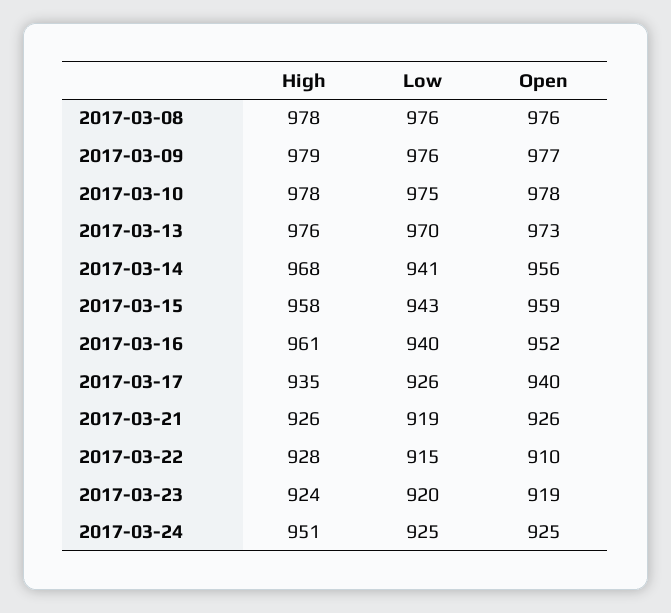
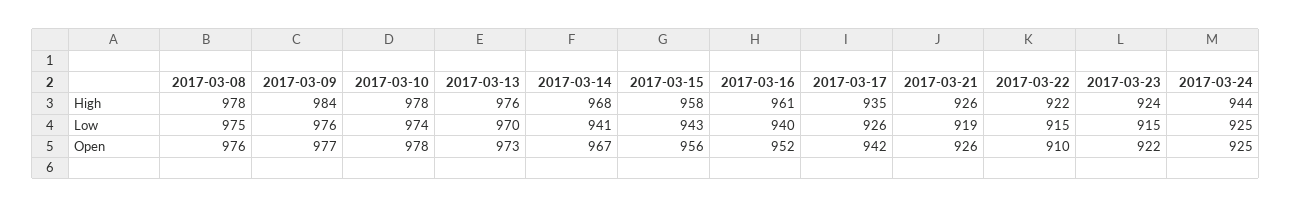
  {
    "High": {
      "2017-03-08": 978,
-     "2017-03-09": 979,
+     "2017-03-09": 984,
      "2017-03-10": 978,
      "2017-03-13": 976,
      "2017-03-14": 968,
      "2017-03-15": 958,
      "2017-03-16": 961,
      "2017-03-17": 935,
      "2017-03-21": 926,
-     "2017-03-22": 928,
+     "2017-03-22": 922,
      "2017-03-23": 924,
-     "2017-03-24": 951
+     "2017-03-24": 944
    },
    "Low": {
-     "2017-03-08": 976,
+     "2017-03-08": 975,
      "2017-03-09": 976,
-     "2017-03-10": 975,
+     "2017-03-10": 974,
      "2017-03-13": 970,
      "2017-03-14": 941,
      "2017-03-15": 943,
      "2017-03-16": 940,
      "2017-03-17": 926,
      "2017-03-21": 919,
      "2017-03-22": 915,
-     "2017-03-23": 920,
+     "2017-03-23": 915,
      "2017-03-24": 925
    },
    "Open": {
      "2017-03-08": 976,
      "2017-03-09": 977,
      "2017-03-10": 978,
      "2017-03-13": 973,
-     "2017-03-14": 956,
+     "2017-03-14": 967,
-     "2017-03-15": 959,
+     "2017-03-15": 956,
      "2017-03-16": 952,
-     "2017-03-17": 940,
+     "2017-03-17": 942,
      "2017-03-21": 926,
      "2017-03-22": 910,
-     "2017-03-23": 919,
+     "2017-03-23": 922,
      "2017-03-24": 925
    }
  }

